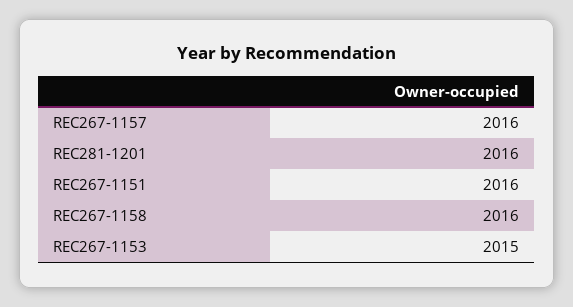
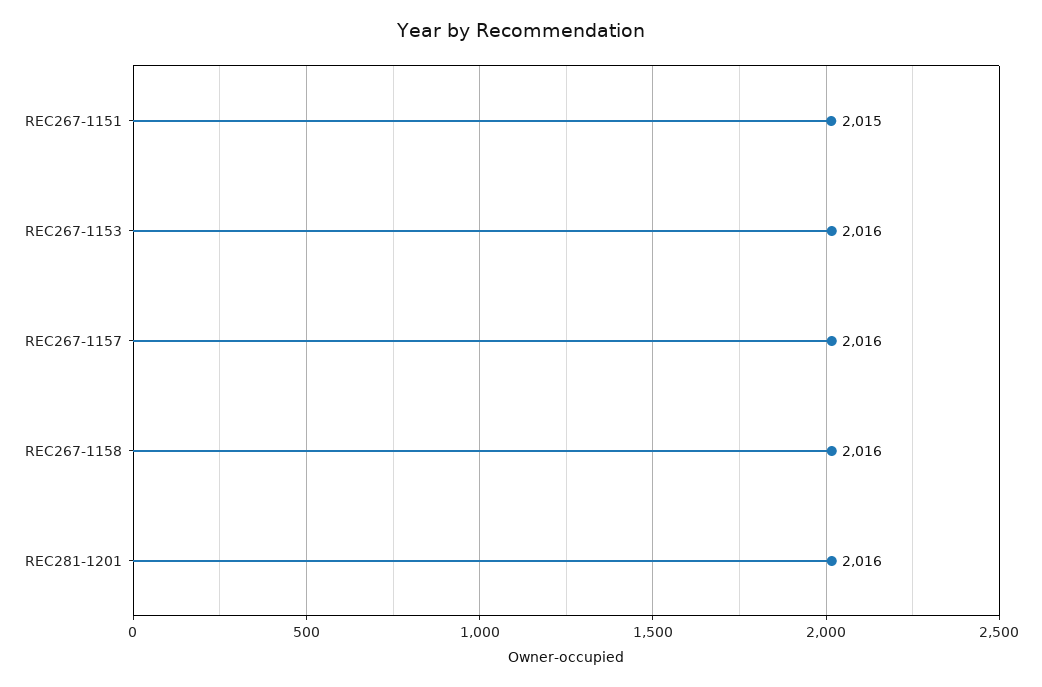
  {
    "REC267-1157": 2016,
    "REC281-1201": 2016,
-   "REC267-1151": 2016,
+   "REC267-1151": 2015,
    "REC267-1158": 2016,
-   "REC267-1153": 2015
+   "REC267-1153": 2016
  }

